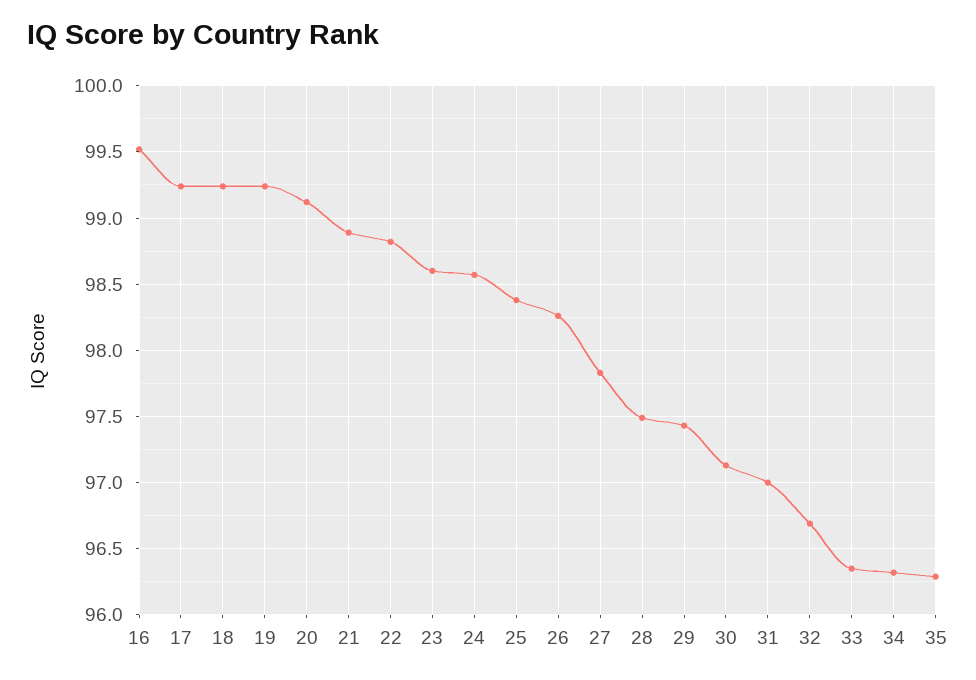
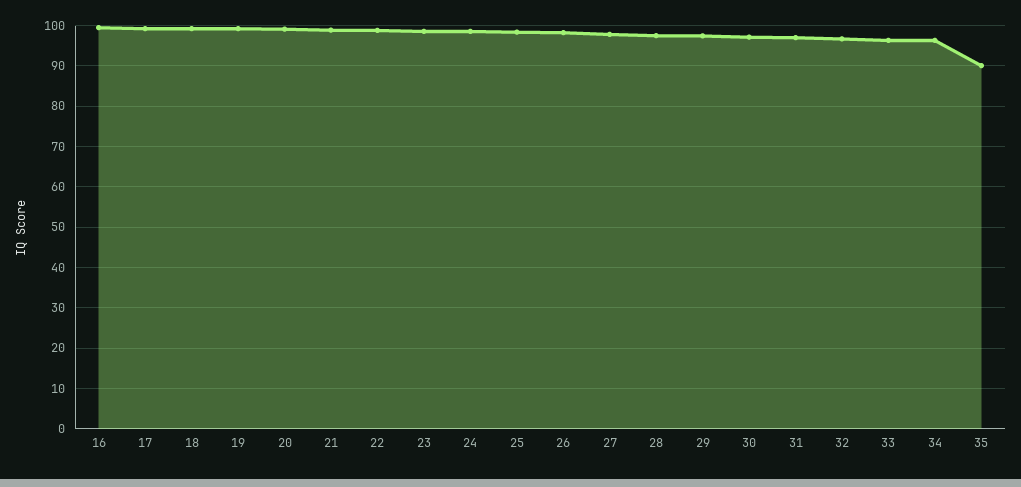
  {
    "16": 99.5,
    "17": 99.25,
    "18": 99.25,
    "19": 99.25,
    "20": 99.1,
    "21": 98.9,
    "22": 98.8,
    "23": 98.6,
    "24": 98.55,
    "25": 98.4,
    "26": 98.25,
    "27": 97.85,
    "28": 97.5,
    "29": 97.45,
    "30": 97.15,
    "31": 97,
    "32": 96.7,
    "33": 96.35,
    "34": 96.3,
-   "35": 96.3
+   "35": 90
  }

